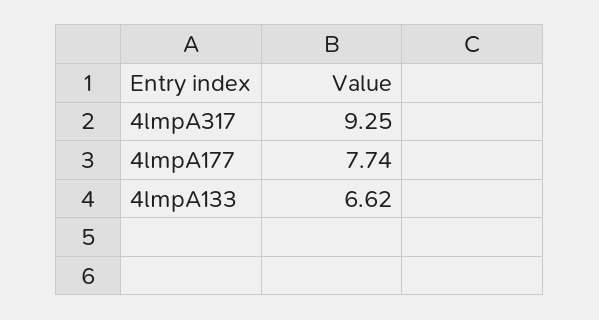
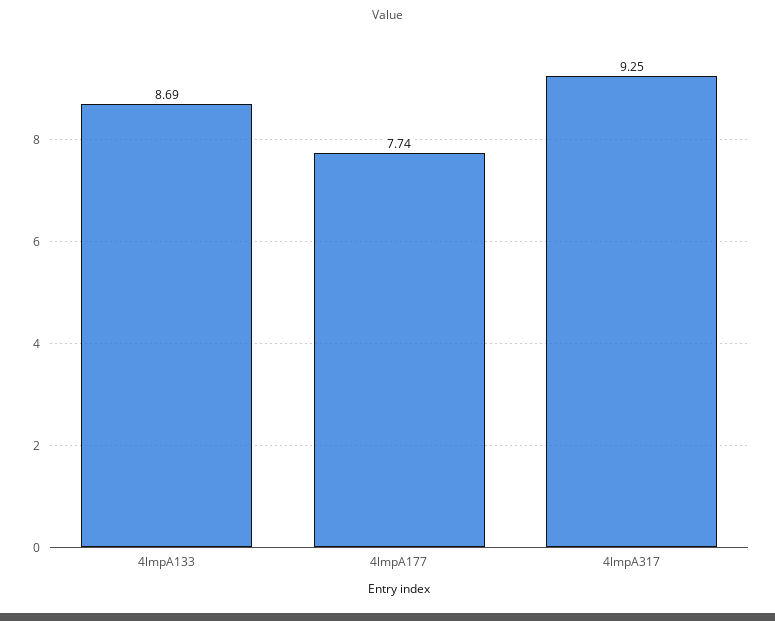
  {
    "4lmpA317": 9.25,
    "4lmpA177": 7.74,
-   "4lmpA133": 6.62
+   "4lmpA133": 8.69
  }

